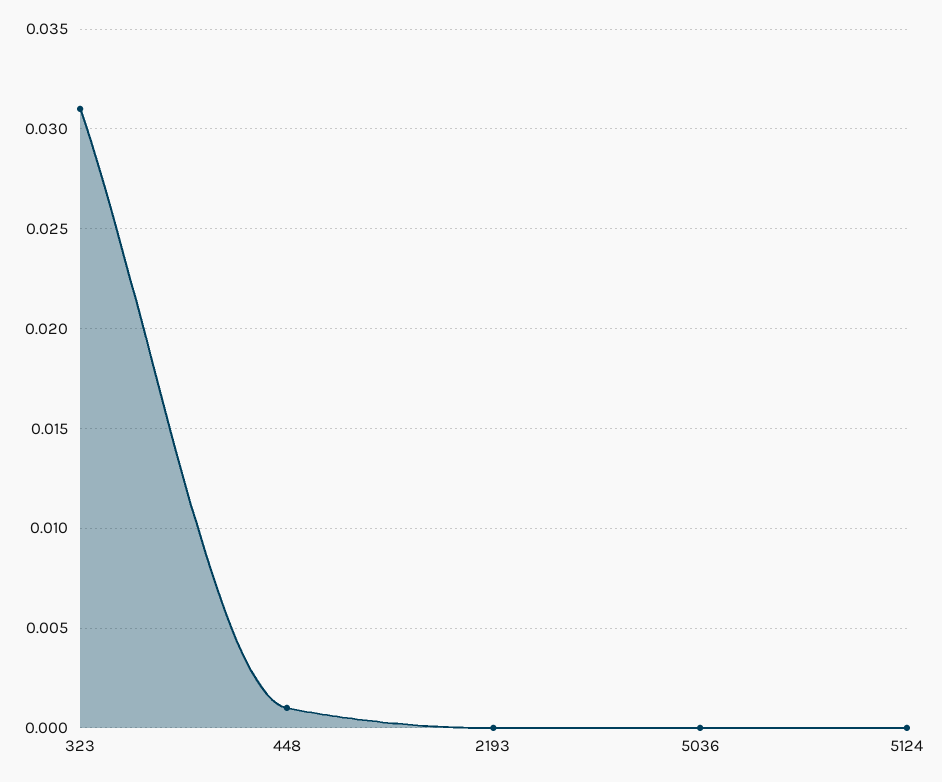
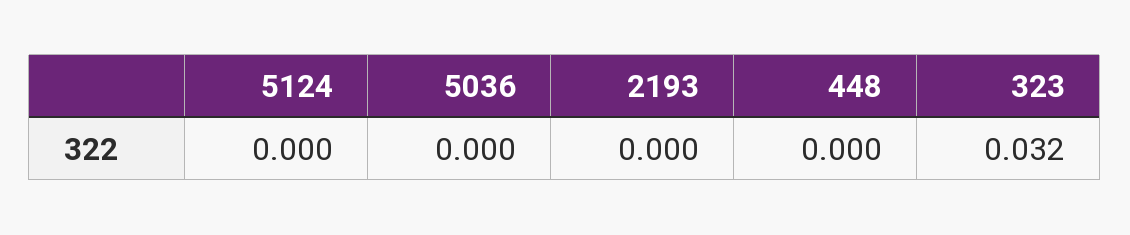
  {
-   "323": 0.031,
+   "323": 0.032,
-   "448": 0.001,
+   "448": 0,
    "2193": 0,
    "5036": 0,
    "5124": 0
  }

